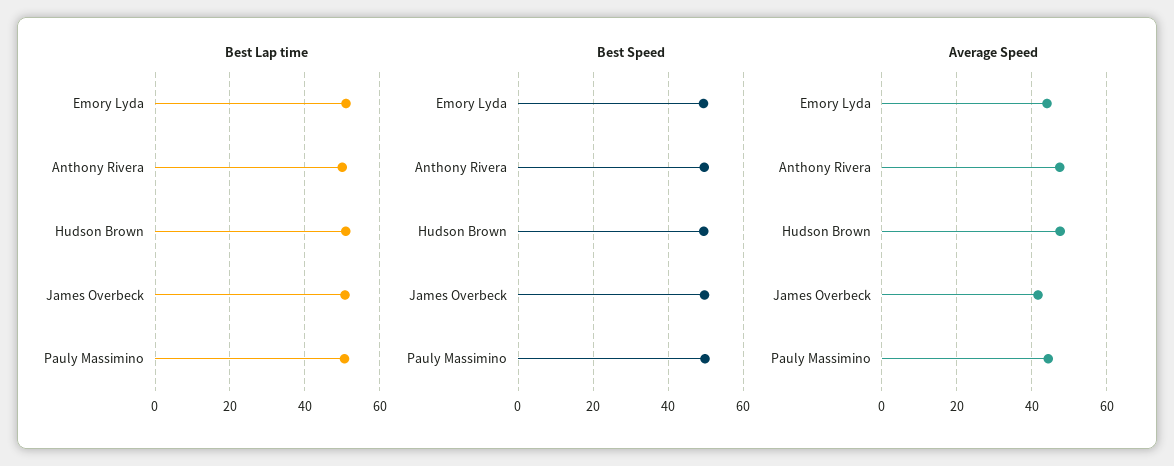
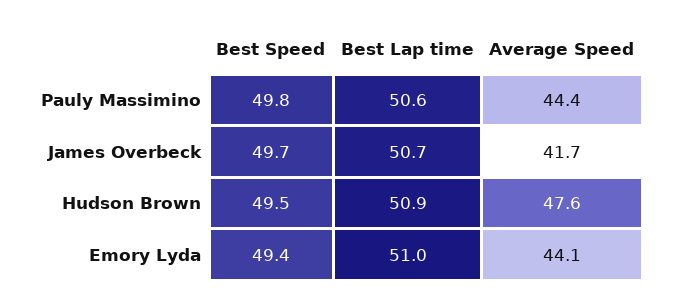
  {
    "Best Lap time": {
      "Emory Lyda": 51,
-     "Anthony Rivera": 50,
      "Hudson Brown": 50.9,
      "James Overbeck": 50.7,
      "Pauly Massimino": 50.6
    },
    "Best Speed": {
      "Emory Lyda": 49.4,
-     "Anthony Rivera": 50,
      "Hudson Brown": 49.5,
      "James Overbeck": 49.7,
      "Pauly Massimino": 49.8
    },
    "Average Speed": {
      "Emory Lyda": 44.1,
-     "Anthony Rivera": 48,
      "Hudson Brown": 47.6,
      "James Overbeck": 41.7,
      "Pauly Massimino": 44.4
    }
  }

